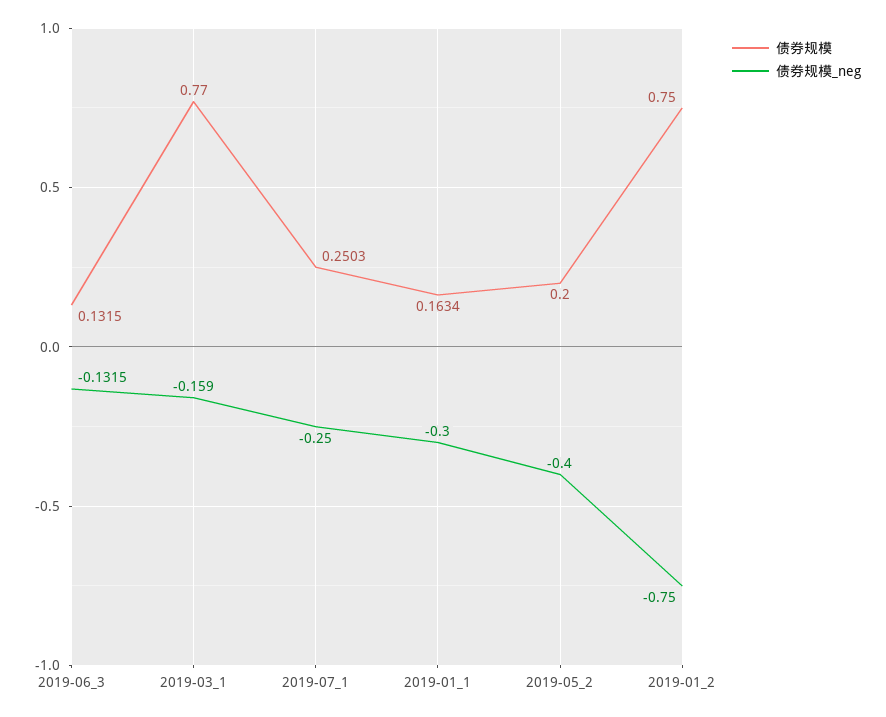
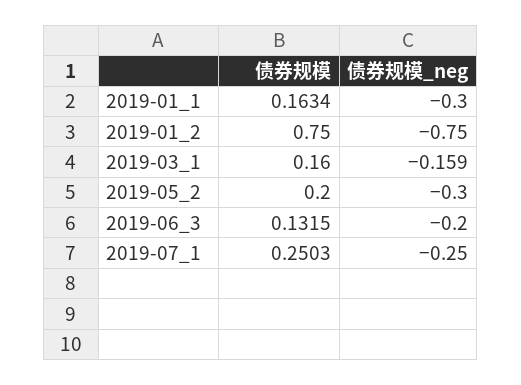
  {
    "债券规模": {
      "2019-06_3": 0.1315,
-     "2019-03_1": 0.77,
+     "2019-03_1": 0.16,
      "2019-07_1": 0.2503,
      "2019-01_1": 0.1634,
      "2019-05_2": 0.2,
      "2019-01_2": 0.75
    },
    "债券规模_neg": {
-     "2019-06_3": -0.1315,
+     "2019-06_3": -0.2,
      "2019-03_1": -0.159,
      "2019-07_1": -0.25,
      "2019-01_1": -0.3,
-     "2019-05_2": -0.4,
+     "2019-05_2": -0.3,
      "2019-01_2": -0.75
    }
  }

